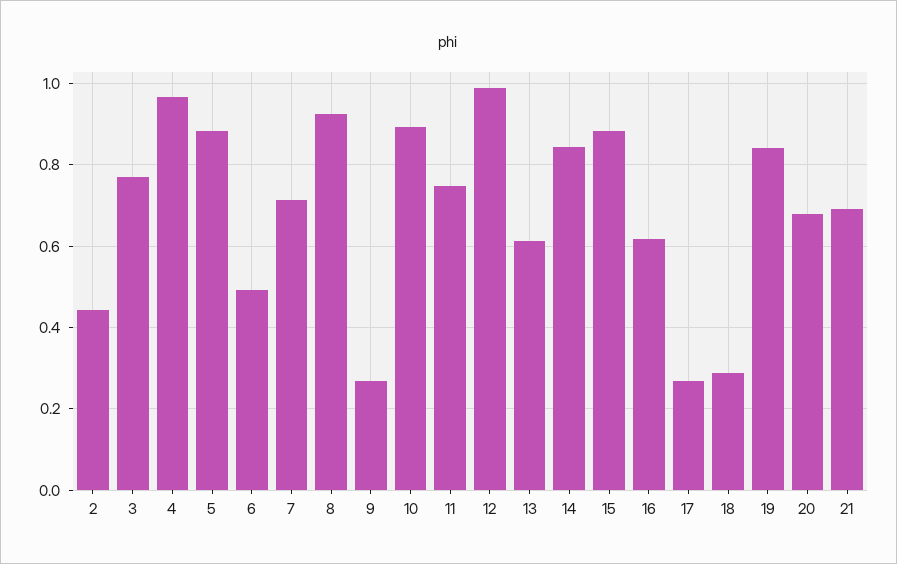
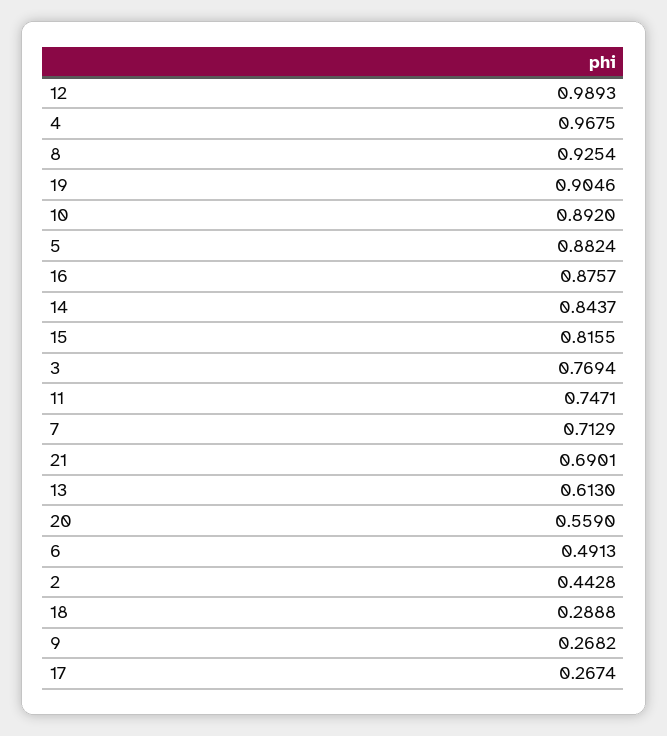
  {
    "2": 0.4428,
    "3": 0.7694,
    "4": 0.9675,
    "5": 0.8824,
    "6": 0.4913,
    "7": 0.7129,
    "8": 0.9254,
    "9": 0.2682,
    "10": 0.892,
    "11": 0.7471,
    "12": 0.9893,
    "13": 0.613,
    "14": 0.8437,
-   "15": 0.88,
+   "15": 0.8155,
-   "16": 0.62,
+   "16": 0.8757,
    "17": 0.2674,
    "18": 0.2888,
-   "19": 0.84,
+   "19": 0.9046,
-   "20": 0.68,
+   "20": 0.559,
    "21": 0.6901
  }

